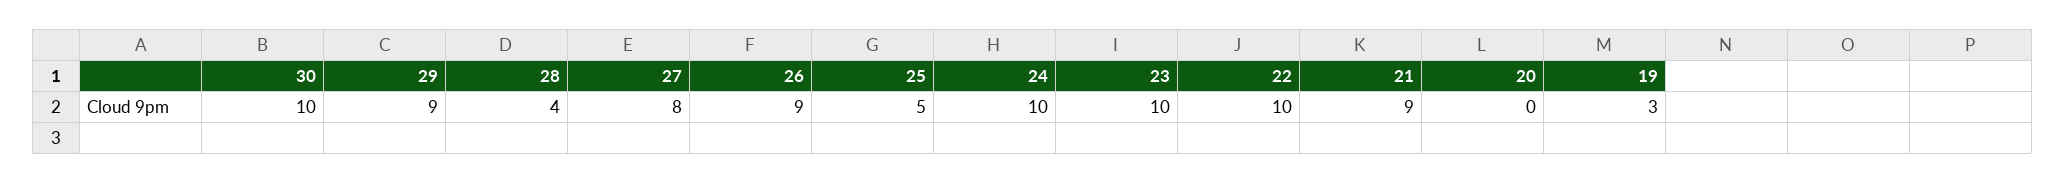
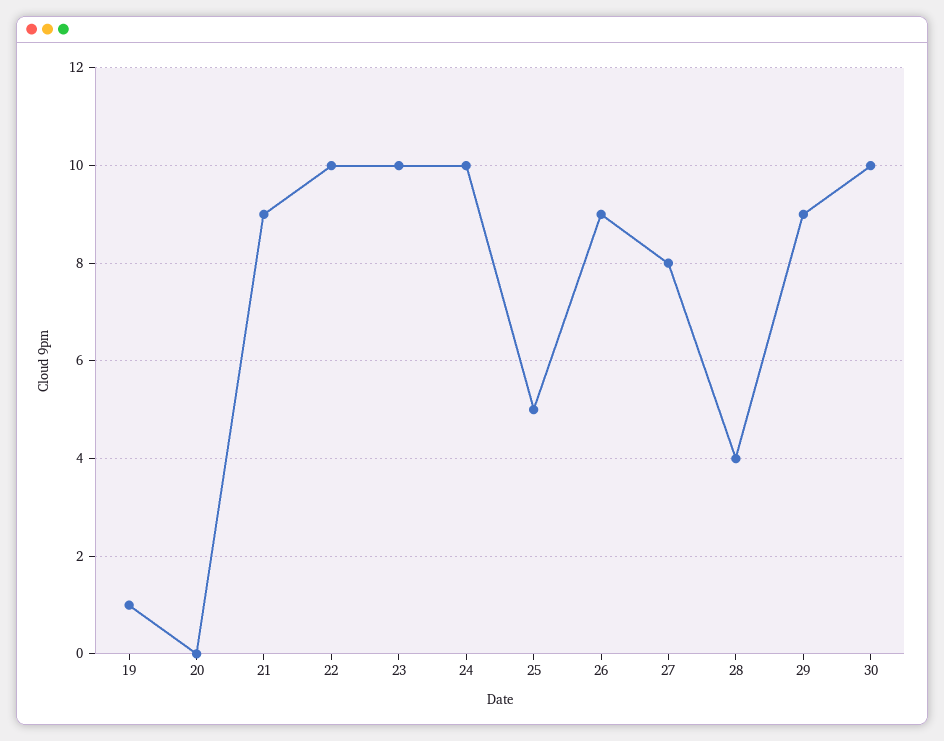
  {
    "30": 10,
    "29": 9,
    "28": 4,
    "27": 8,
    "26": 9,
    "25": 5,
    "24": 10,
    "23": 10,
    "22": 10,
    "21": 9,
    "20": 0,
-   "19": 3
+   "19": 1
  }

